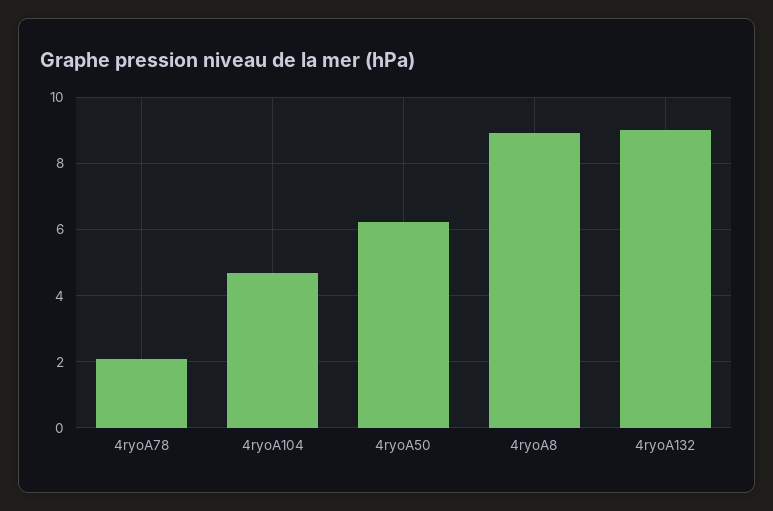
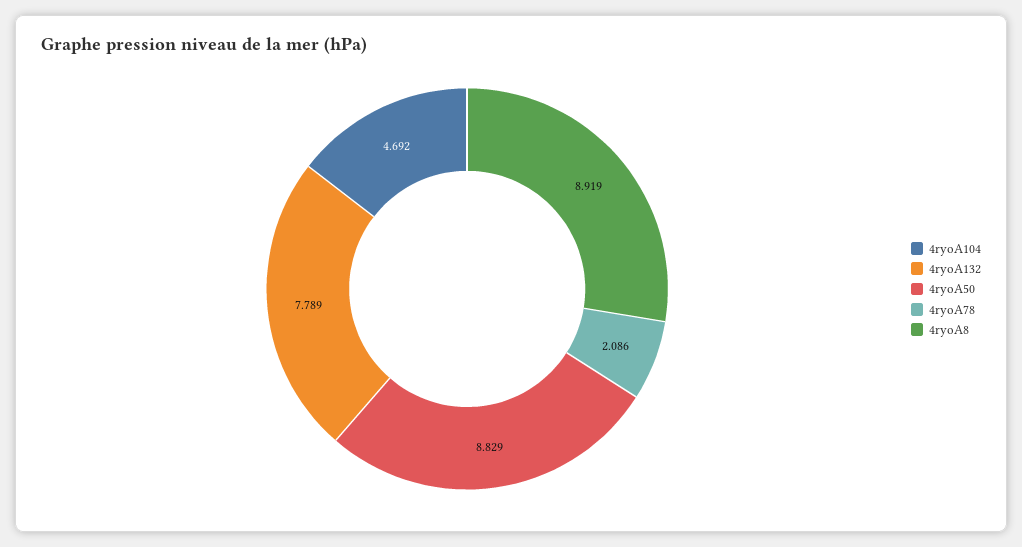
  {
    "4ryoA78": 2.086,
    "4ryoA104": 4.692,
-   "4ryoA50": 6.2,
+   "4ryoA50": 8.829,
    "4ryoA8": 8.919,
-   "4ryoA132": 9
+   "4ryoA132": 7.789
  }

